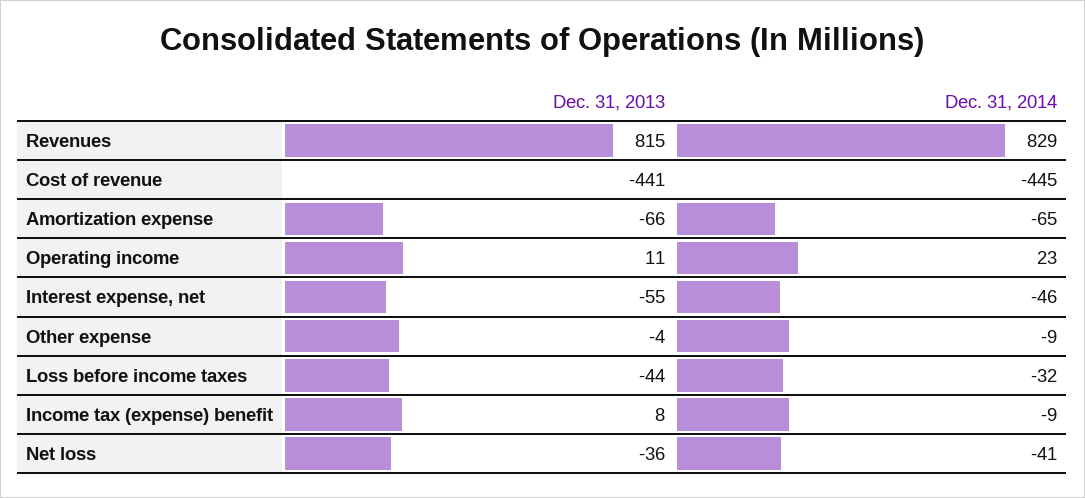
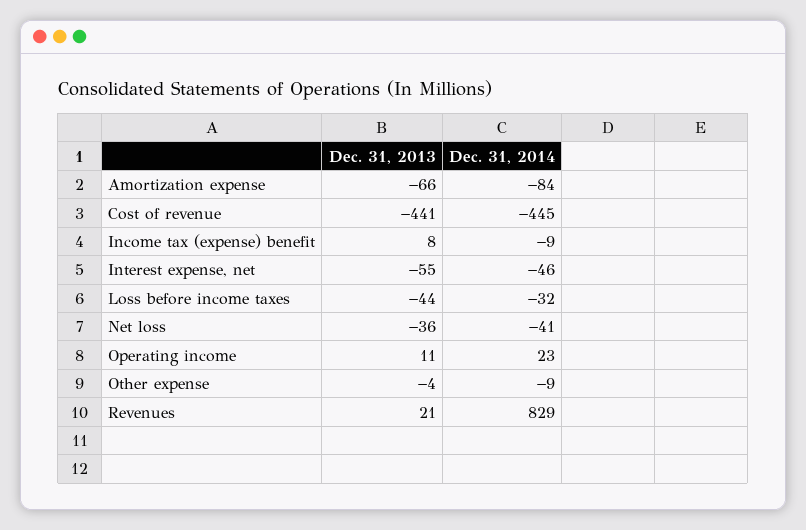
  {
    "Dec. 31, 2013": {
-     "Revenues": 815,
+     "Revenues": 21,
      "Cost of revenue": -441,
      "Amortization expense": -66,
      "Operating income": 11,
      "Interest expense, net": -55,
      "Other expense": -4,
      "Loss before income taxes": -44,
      "Income tax (expense) benefit": 8,
      "Net loss": -36
    },
    "Dec. 31, 2014": {
      "Revenues": 829,
      "Cost of revenue": -445,
-     "Amortization expense": -65,
+     "Amortization expense": -84,
      "Operating income": 23,
      "Interest expense, net": -46,
      "Other expense": -9,
      "Loss before income taxes": -32,
      "Income tax (expense) benefit": -9,
      "Net loss": -41
    }
  }

